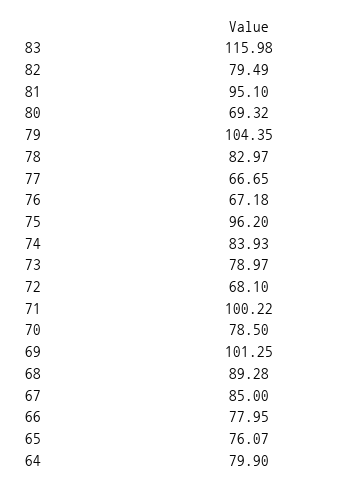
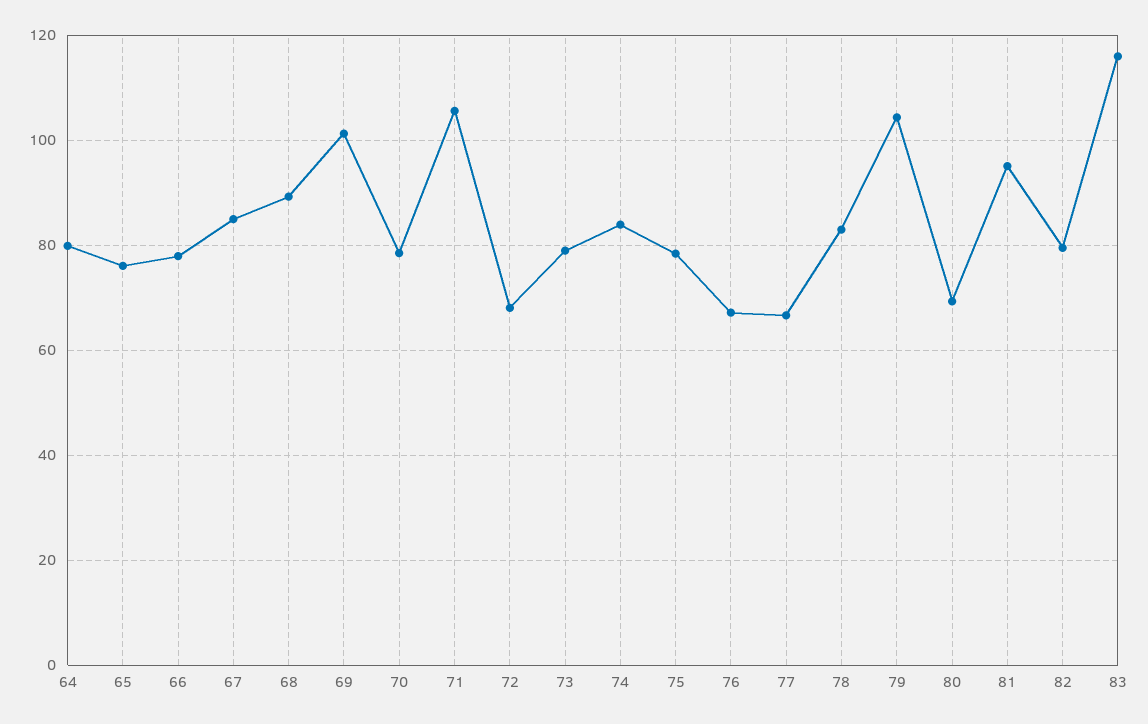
  {
    "83": 115.98,
    "82": 79.49,
    "81": 95.1,
    "80": 69.32,
    "79": 104.35,
    "78": 82.97,
    "77": 66.65,
    "76": 67.18,
-   "75": 96.2,
+   "75": 78,
    "74": 83.93,
    "73": 78.97,
    "72": 68.1,
-   "71": 100.22,
+   "71": 106,
    "70": 78.5,
    "69": 101.25,
    "68": 89.28,
    "67": 85,
    "66": 77.95,
    "65": 76.07,
    "64": 79.9
  }

